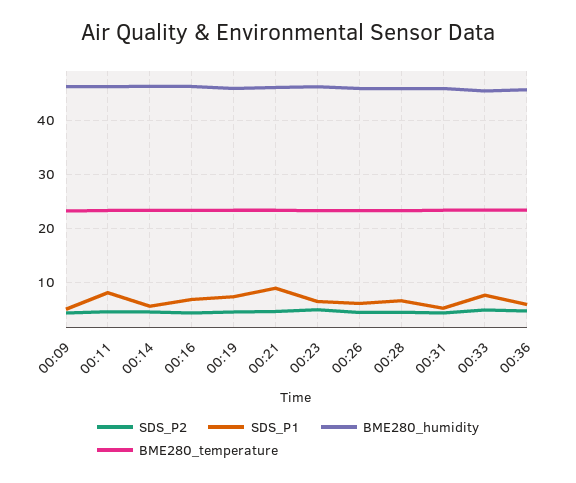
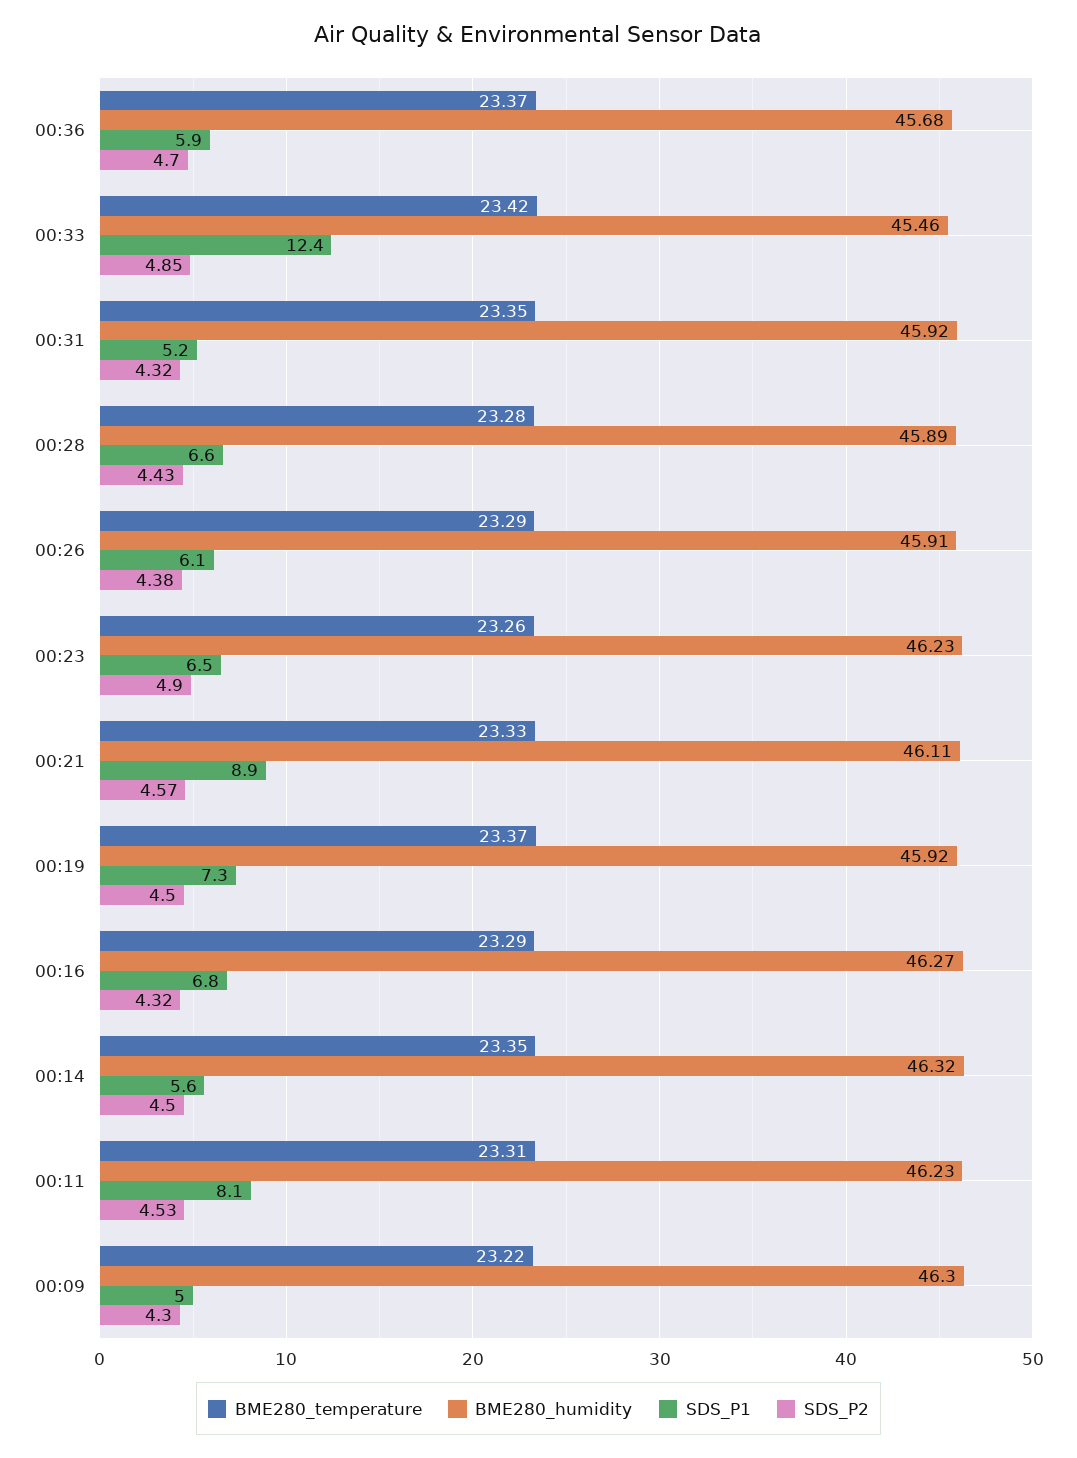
  {
    "SDS_P2": {
      "00:09": 4.3,
      "00:11": 4.53,
      "00:14": 4.5,
      "00:16": 4.32,
      "00:19": 4.5,
      "00:21": 4.57,
      "00:23": 4.9,
      "00:26": 4.38,
      "00:28": 4.43,
      "00:31": 4.32,
      "00:33": 4.85,
      "00:36": 4.7
    },
    "SDS_P1": {
      "00:09": 5,
      "00:11": 8.1,
      "00:14": 5.6,
      "00:16": 6.8,
      "00:19": 7.3,
      "00:21": 8.9,
      "00:23": 6.5,
      "00:26": 6.1,
      "00:28": 6.6,
      "00:31": 5.2,
-     "00:33": 8,
+     "00:33": 12.4,
      "00:36": 5.9
    },
    "BME280_humidity": {
      "00:09": 46.3,
      "00:11": 46.23,
      "00:14": 46.32,
      "00:16": 46.27,
      "00:19": 45.92,
      "00:21": 46.11,
      "00:23": 46.23,
      "00:26": 45.91,
      "00:28": 45.89,
      "00:31": 45.92,
      "00:33": 45.46,
      "00:36": 45.68
    },
    "BME280_temperature": {
      "00:09": 23.22,
      "00:11": 23.31,
      "00:14": 23.35,
      "00:16": 23.29,
      "00:19": 23.37,
      "00:21": 23.33,
      "00:23": 23.26,
      "00:26": 23.29,
      "00:28": 23.28,
      "00:31": 23.35,
      "00:33": 23.42,
      "00:36": 23.37
    }
  }

